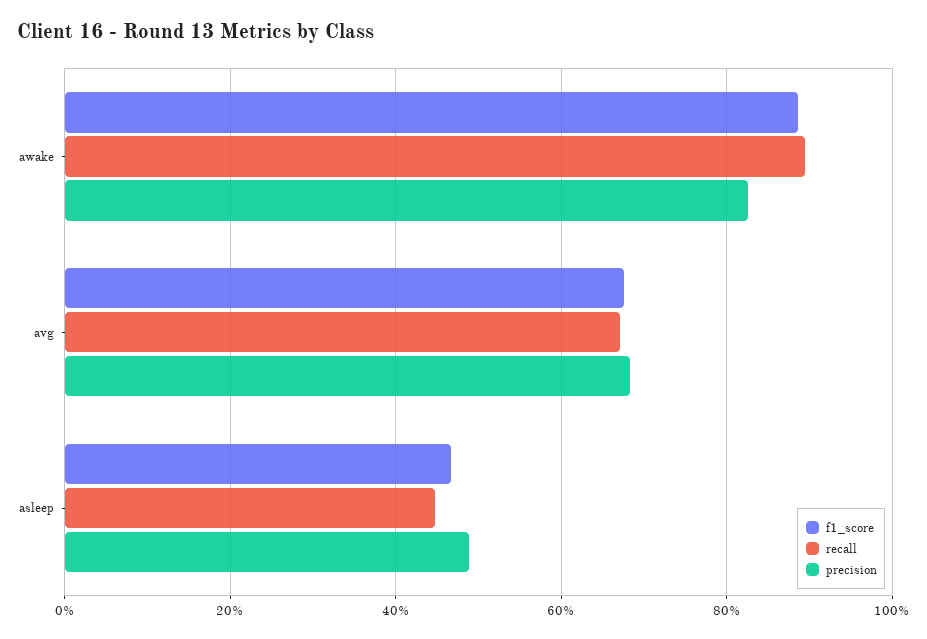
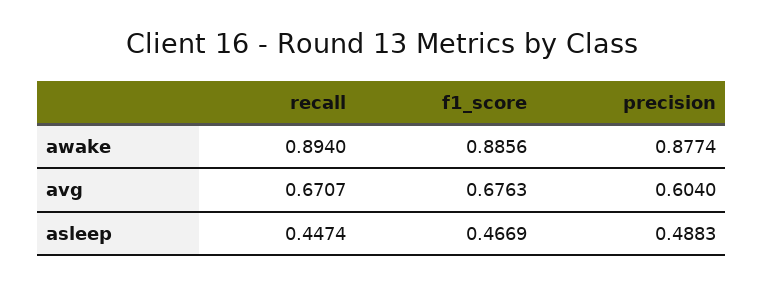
  {
    "f1_score": {
      "awake": 0.8856,
      "avg": 0.6763,
      "asleep": 0.4669
    },
    "recall": {
      "awake": 0.894,
      "avg": 0.6707,
      "asleep": 0.4474
    },
    "precision": {
-     "awake": 0.82,
+     "awake": 0.8774,
-     "avg": 0.68,
+     "avg": 0.604,
      "asleep": 0.4883
    }
  }

